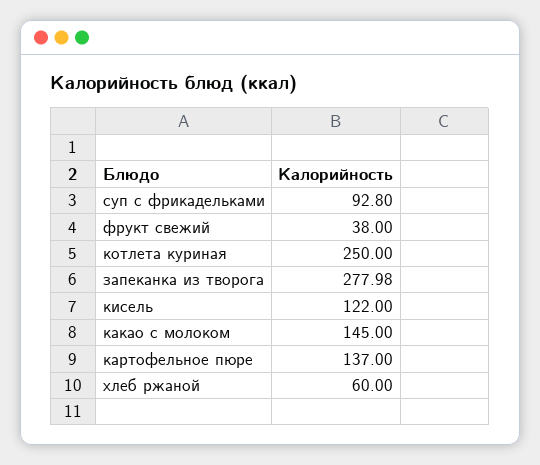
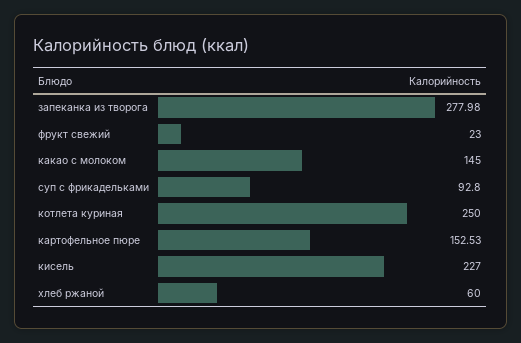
  {
    "суп с фрикадельками": 92.8,
-   "фрукт свежий": 38,
+   "фрукт свежий": 23,
    "котлета куриная": 250,
    "запеканка из творога": 277.98,
-   "кисель": 122,
+   "кисель": 227,
    "какао с молоком": 145,
-   "картофельное пюре": 137,
+   "картофельное пюре": 152.53,
    "хлеб ржаной": 60
  }

